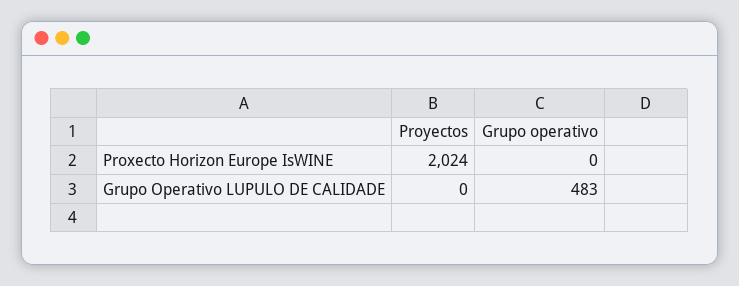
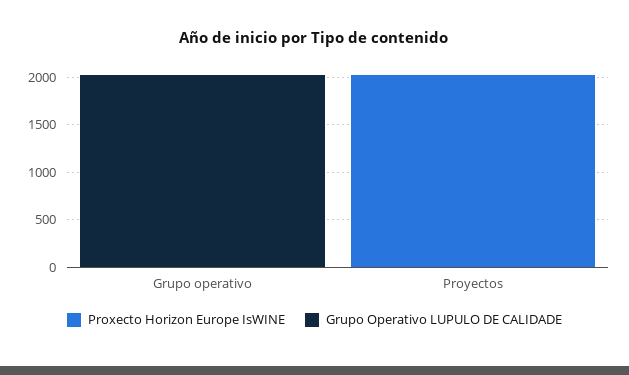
  {
    "Proxecto Horizon Europe IsWINE": {
      "Proyectos": 2024,
      "Grupo operativo": 0
    },
    "Grupo Operativo LUPULO DE CALIDADE": {
      "Proyectos": 0,
-     "Grupo operativo": 483
+     "Grupo operativo": 2000
    }
  }

